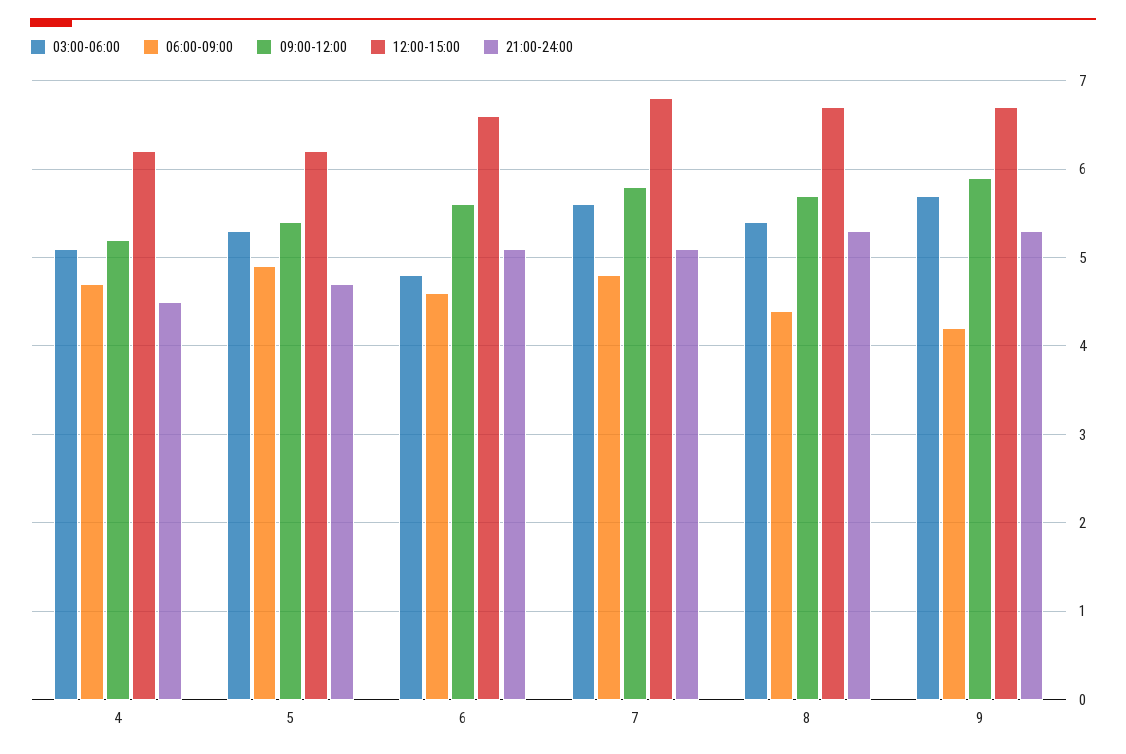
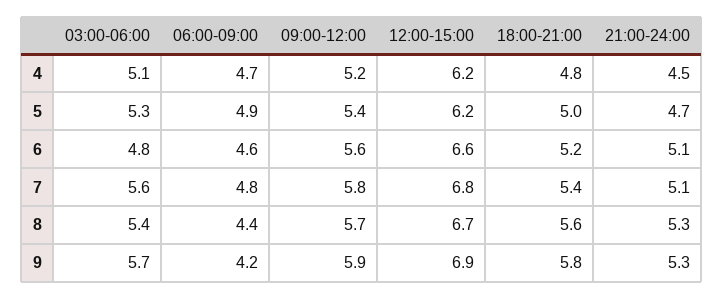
  {
    "03:00-06:00": {
      "4": 5.1,
      "5": 5.3,
      "6": 4.8,
      "7": 5.6,
      "8": 5.4,
      "9": 5.7
    },
    "06:00-09:00": {
      "4": 4.7,
      "5": 4.9,
      "6": 4.6,
      "7": 4.8,
      "8": 4.4,
      "9": 4.2
    },
    "09:00-12:00": {
      "4": 5.2,
      "5": 5.4,
      "6": 5.6,
      "7": 5.8,
      "8": 5.7,
      "9": 5.9
    },
    "12:00-15:00": {
      "4": 6.2,
      "5": 6.2,
      "6": 6.6,
      "7": 6.8,
      "8": 6.7,
-     "9": 6.7
+     "9": 6.9
    },
    "21:00-24:00": {
      "4": 4.5,
      "5": 4.7,
      "6": 5.1,
      "7": 5.1,
      "8": 5.3,
      "9": 5.3
-   }
+   },
+   "18:00-21:00": {
+     "4": 4.8,
+     "5": 5,
+     "6": 5.2,
+     "7": 5.4,
+     "8": 5.6,
+     "9": 5.8
+   }
  }

